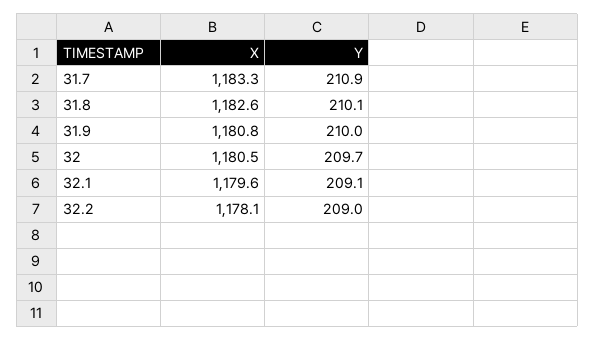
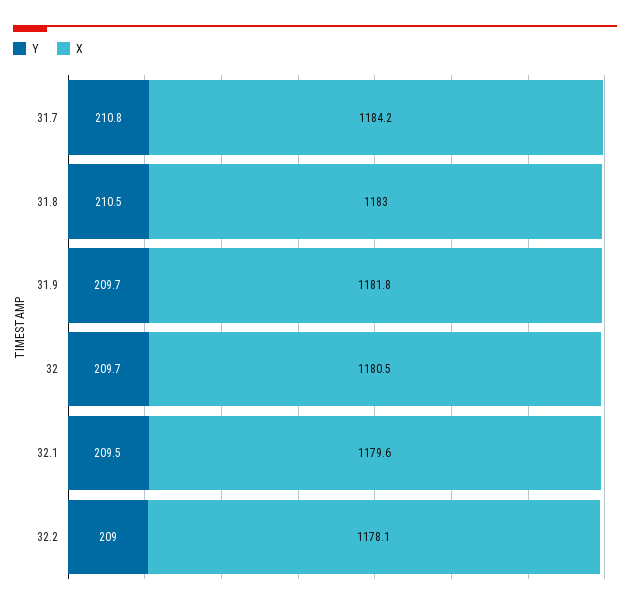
  {
    "X": {
-     "31.7": 1183.3,
+     "31.7": 1184.2,
-     "31.8": 1182.6,
+     "31.8": 1183,
-     "31.9": 1180.8,
+     "31.9": 1181.8,
      "32": 1180.5,
      "32.1": 1179.6,
      "32.2": 1178.1
    },
    "Y": {
-     "31.7": 210.9,
+     "31.7": 210.8,
-     "31.8": 210.1,
+     "31.8": 210.5,
-     "31.9": 210,
+     "31.9": 209.7,
      "32": 209.7,
-     "32.1": 209.1,
+     "32.1": 209.5,
      "32.2": 209
    }
  }

